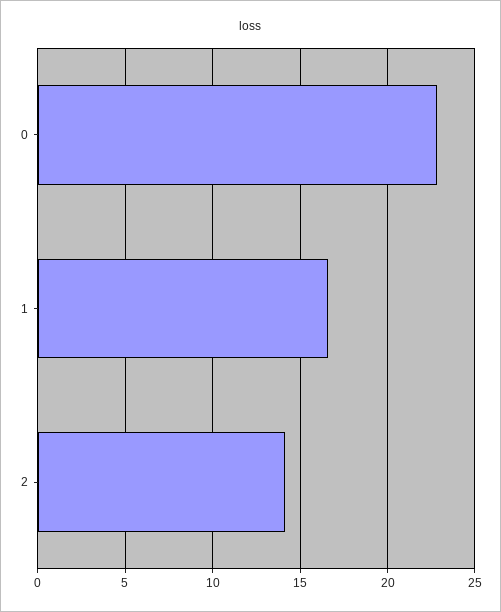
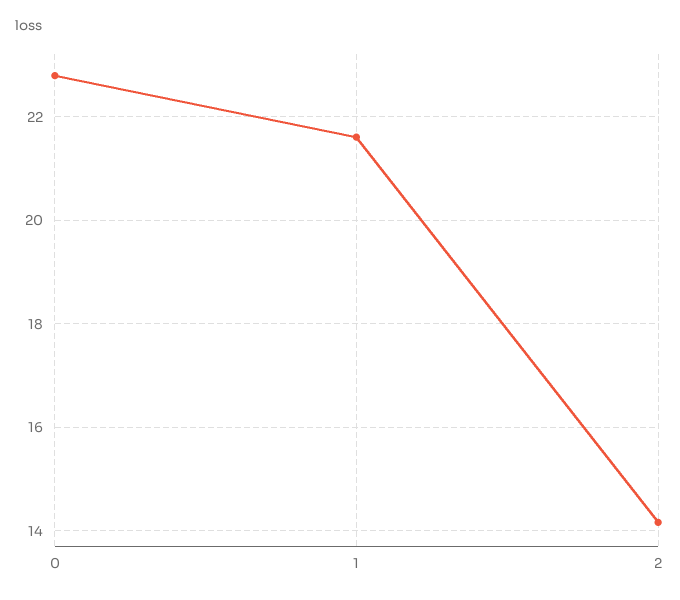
  {
    "0": 22.8,
-   "1": 16.5,
+   "1": 21.6,
    "2": 14.2
  }

